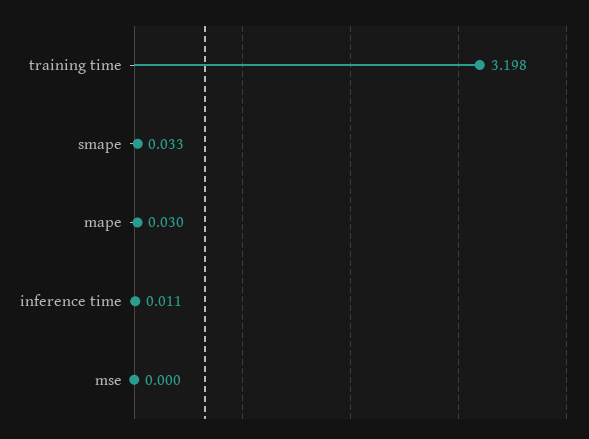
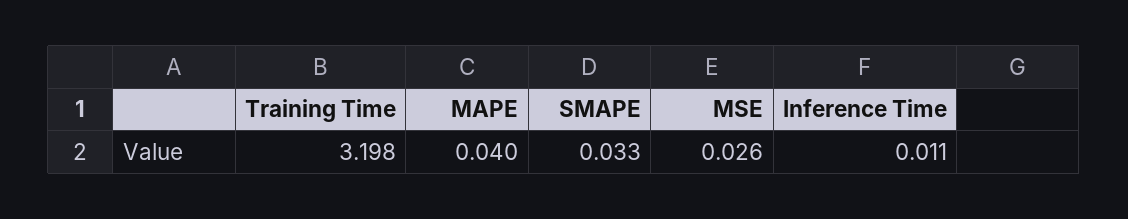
  {
    "training time": 3.198,
    "smape": 0.033,
-   "mape": 0.03,
+   "mape": 0.04,
    "inference time": 0.011,
-   "mse": 0
+   "mse": 0.026
  }

